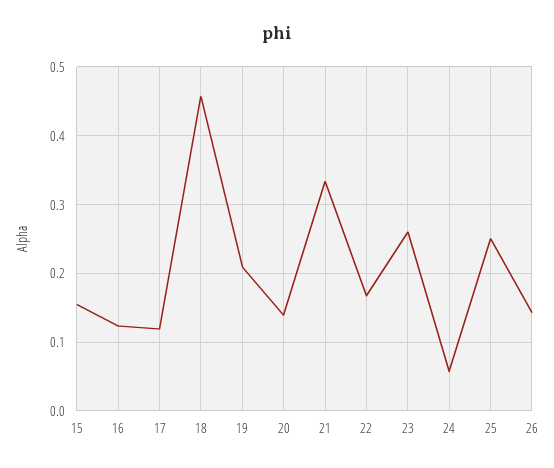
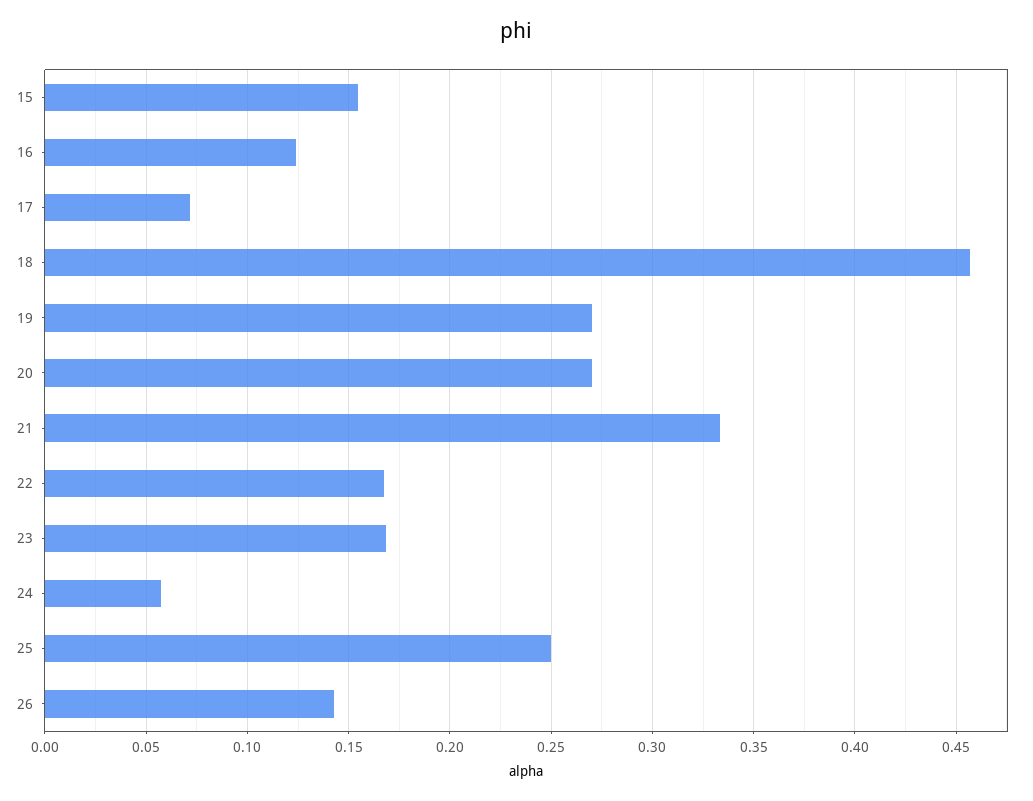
  {
    "15": 0.155,
    "16": 0.125,
-   "17": 0.12,
+   "17": 0.07,
    "18": 0.455,
-   "19": 0.21,
+   "19": 0.27,
-   "20": 0.14,
+   "20": 0.27,
    "21": 0.335,
    "22": 0.165,
-   "23": 0.26,
+   "23": 0.17,
    "24": 0.055,
    "25": 0.25,
    "26": 0.145
  }

